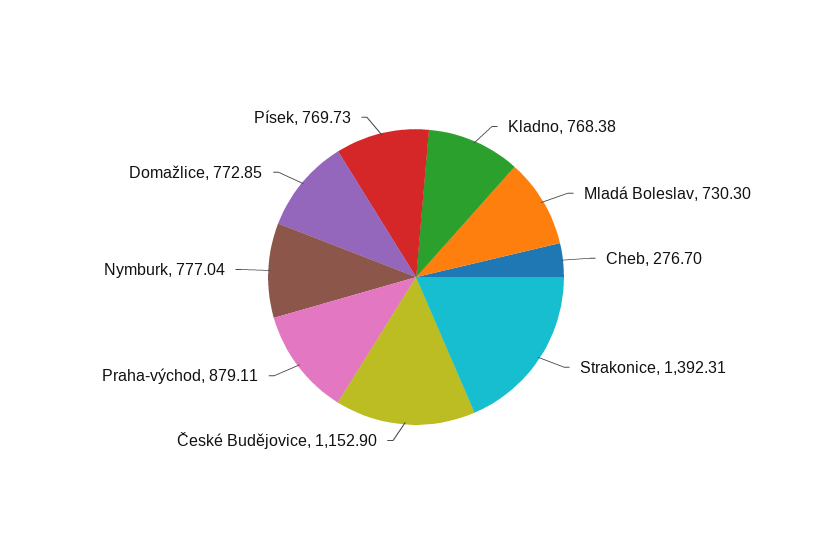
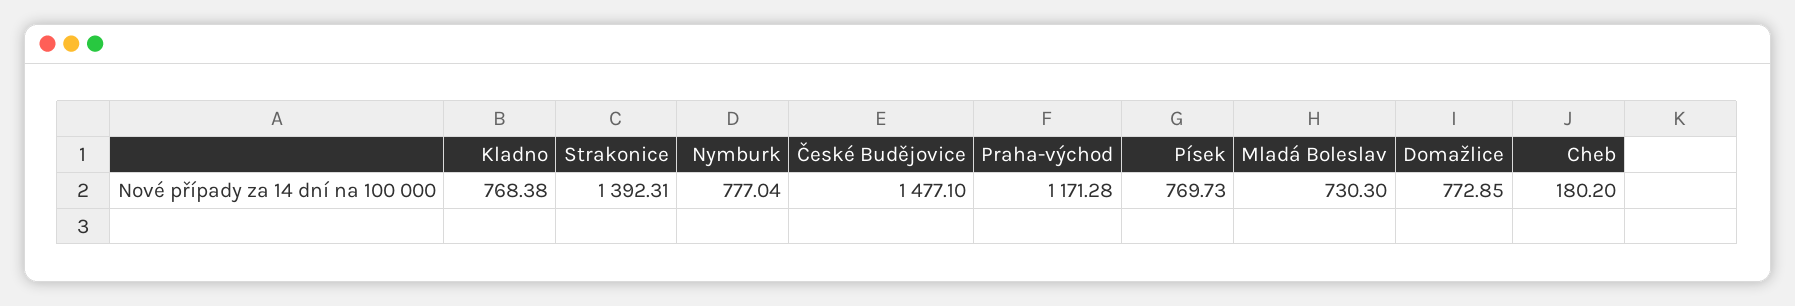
  {
    "Kladno": 768.38,
    "Mladá Boleslav": 730.3,
-   "Cheb": 276.7,
+   "Cheb": 180.2,
    "Strakonice": 1392.31,
-   "České Budějovice": 1152.9,
+   "České Budějovice": 1477.1,
-   "Praha-východ": 879.11,
+   "Praha-východ": 1171.28,
    "Nymburk": 777.04,
    "Domažlice": 772.85,
    "Písek": 769.73
  }

